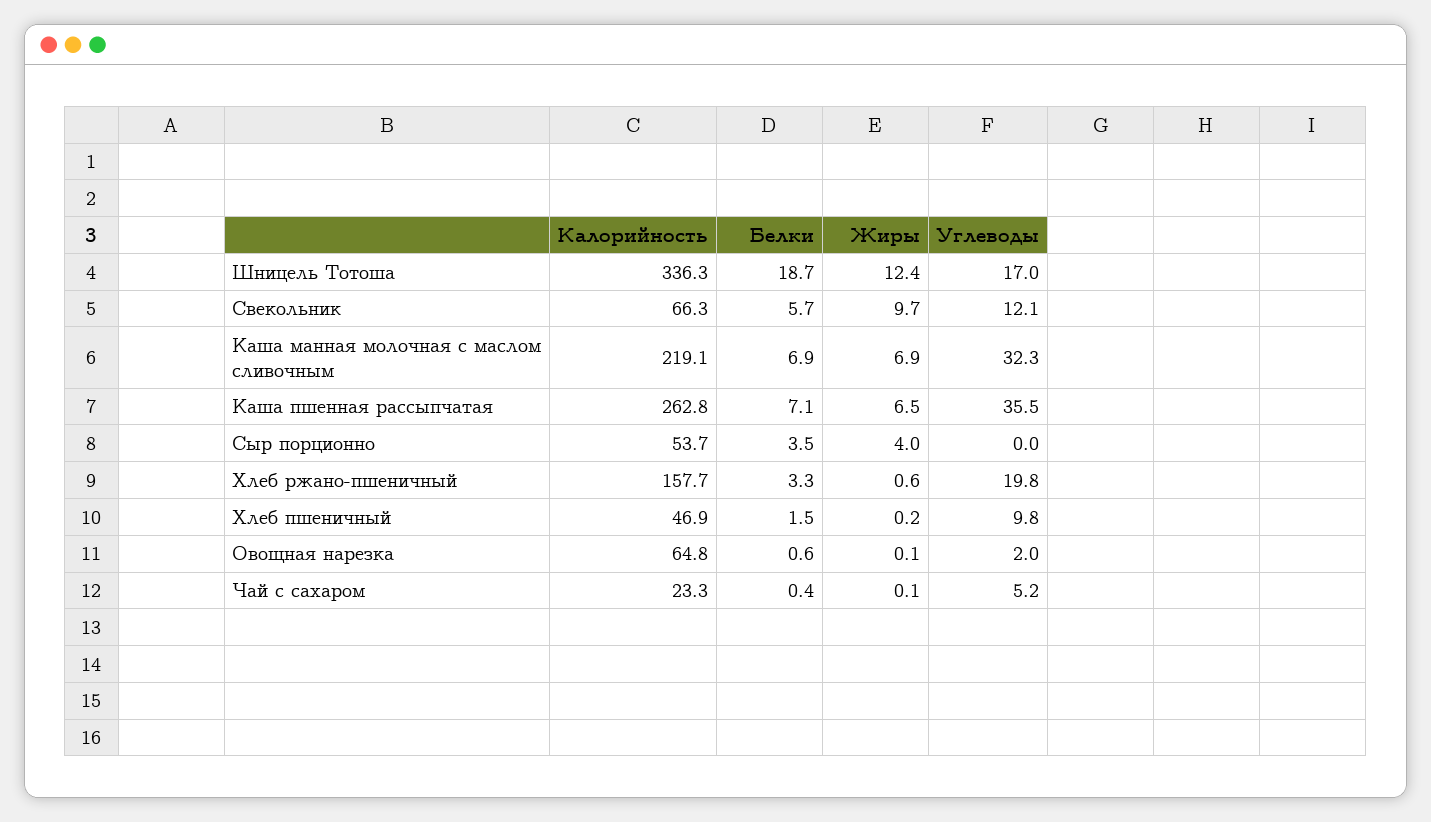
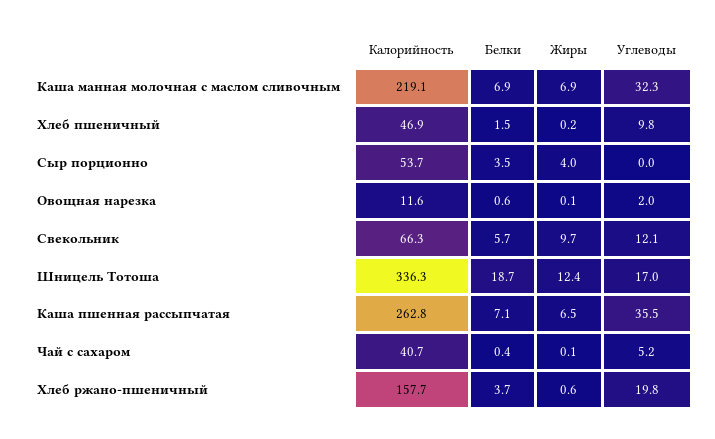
  {
    "Калорийность": {
      "Шницель Тотоша": 336.3,
      "Свекольник": 66.3,
      "Каша манная молочная с маслом сливочным": 219.1,
      "Каша пшенная рассыпчатая": 262.8,
      "Сыр порционно": 53.7,
      "Хлеб ржано-пшеничный": 157.7,
      "Хлеб пшеничный": 46.9,
-     "Овощная нарезка": 64.8,
+     "Овощная нарезка": 11.6,
-     "Чай с сахаром": 23.3
+     "Чай с сахаром": 40.7
    },
    "Белки": {
      "Шницель Тотоша": 18.7,
      "Свекольник": 5.7,
      "Каша манная молочная с маслом сливочным": 6.9,
      "Каша пшенная рассыпчатая": 7.1,
      "Сыр порционно": 3.5,
-     "Хлеб ржано-пшеничный": 3.3,
+     "Хлеб ржано-пшеничный": 3.7,
      "Хлеб пшеничный": 1.5,
      "Овощная нарезка": 0.6,
      "Чай с сахаром": 0.4
    },
    "Жиры": {
      "Шницель Тотоша": 12.4,
      "Свекольник": 9.7,
      "Каша манная молочная с маслом сливочным": 6.9,
      "Каша пшенная рассыпчатая": 6.5,
      "Сыр порционно": 4,
      "Хлеб ржано-пшеничный": 0.6,
      "Хлеб пшеничный": 0.2,
      "Овощная нарезка": 0.1,
      "Чай с сахаром": 0.1
    },
    "Углеводы": {
      "Шницель Тотоша": 17,
      "Свекольник": 12.1,
      "Каша манная молочная с маслом сливочным": 32.3,
      "Каша пшенная рассыпчатая": 35.5,
      "Сыр порционно": 0,
      "Хлеб ржано-пшеничный": 19.8,
      "Хлеб пшеничный": 9.8,
      "Овощная нарезка": 2,
      "Чай с сахаром": 5.2
    }
  }

